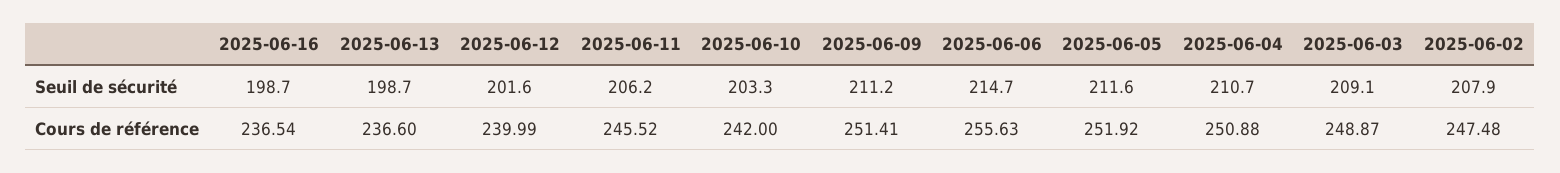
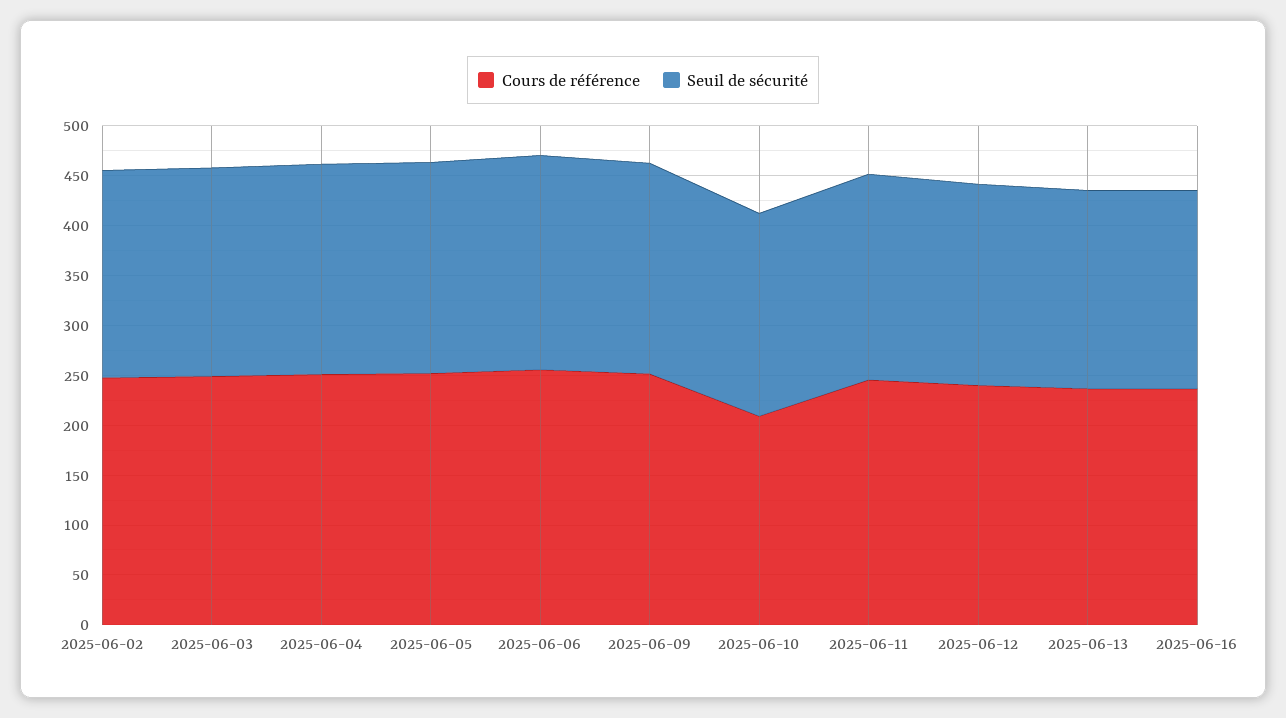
  {
    "Seuil de sécurité": {
      "2025-06-16": 198.7,
      "2025-06-13": 198.7,
      "2025-06-12": 201.6,
      "2025-06-11": 206.2,
      "2025-06-10": 203.3,
      "2025-06-09": 211.2,
      "2025-06-06": 214.7,
      "2025-06-05": 211.6,
      "2025-06-04": 210.7,
      "2025-06-03": 209.1,
      "2025-06-02": 207.9
    },
    "Cours de référence": {
      "2025-06-16": 236.54,
      "2025-06-13": 236.6,
      "2025-06-12": 239.99,
      "2025-06-11": 245.52,
-     "2025-06-10": 242,
+     "2025-06-10": 210,
      "2025-06-09": 251.41,
      "2025-06-06": 255.63,
      "2025-06-05": 251.92,
      "2025-06-04": 250.88,
      "2025-06-03": 248.87,
      "2025-06-02": 247.48
    }
  }

